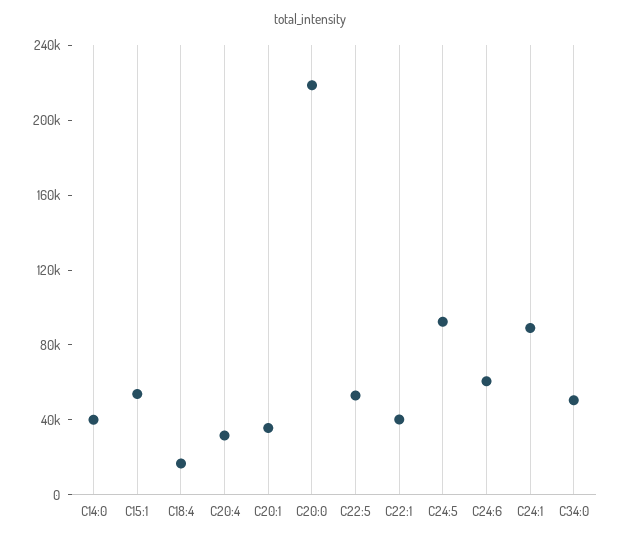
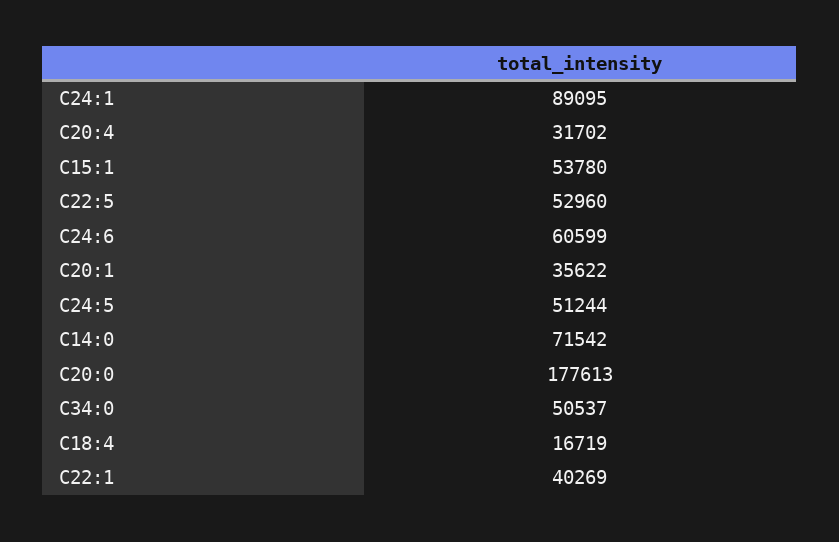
  {
-   "C14:0": 40000,
+   "C14:0": 71542,
    "C15:1": 53780,
    "C18:4": 16719,
    "C20:4": 31702,
    "C20:1": 35622,
-   "C20:0": 220000,
+   "C20:0": 177613,
    "C22:5": 52960,
    "C22:1": 40269,
-   "C24:5": 90000,
+   "C24:5": 51244,
    "C24:6": 60599,
    "C24:1": 89095,
    "C34:0": 50537
  }

